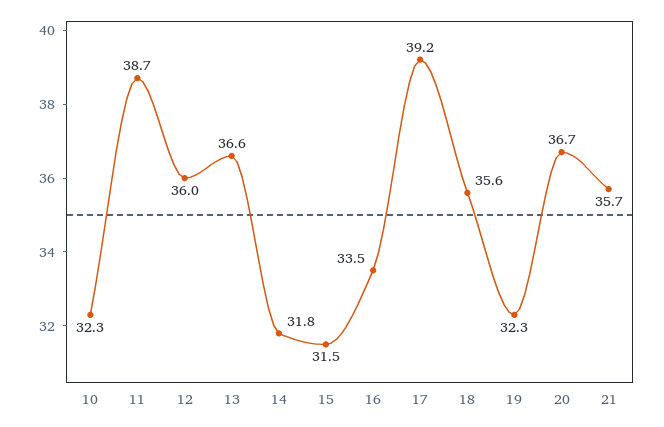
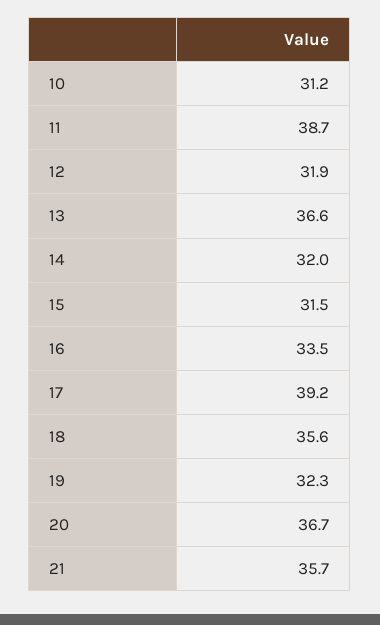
  {
-   "10": 32.3,
+   "10": 31.2,
    "11": 38.7,
-   "12": 36,
+   "12": 31.9,
    "13": 36.6,
-   "14": 31.8,
+   "14": 32,
    "15": 31.5,
    "16": 33.5,
    "17": 39.2,
    "18": 35.6,
    "19": 32.3,
    "20": 36.7,
    "21": 35.7
  }

